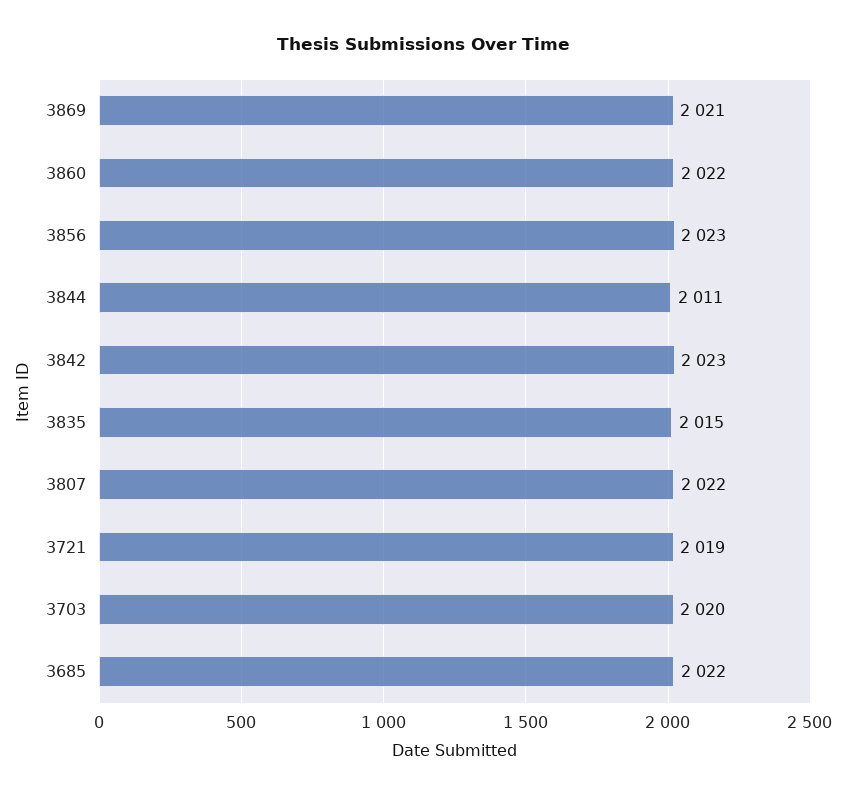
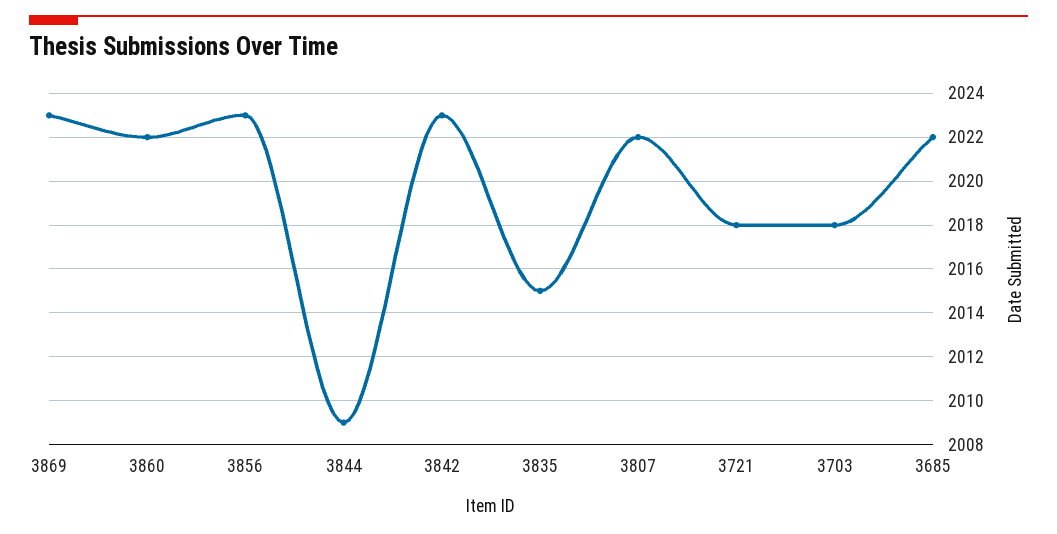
  {
-   "3869": 2021,
+   "3869": 2023,
    "3860": 2022,
    "3856": 2023,
-   "3844": 2011,
+   "3844": 2009,
    "3842": 2023,
    "3835": 2015,
    "3807": 2022,
-   "3721": 2019,
+   "3721": 2018,
-   "3703": 2020,
+   "3703": 2018,
    "3685": 2022
  }

